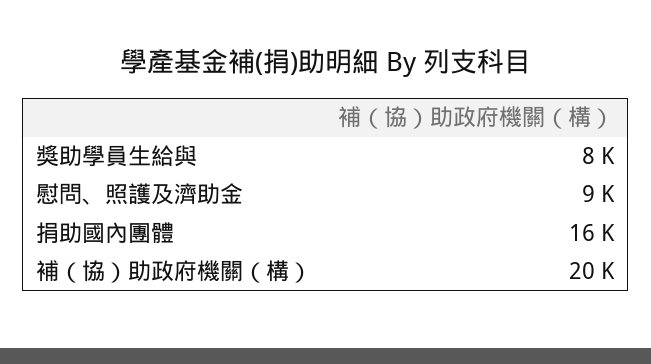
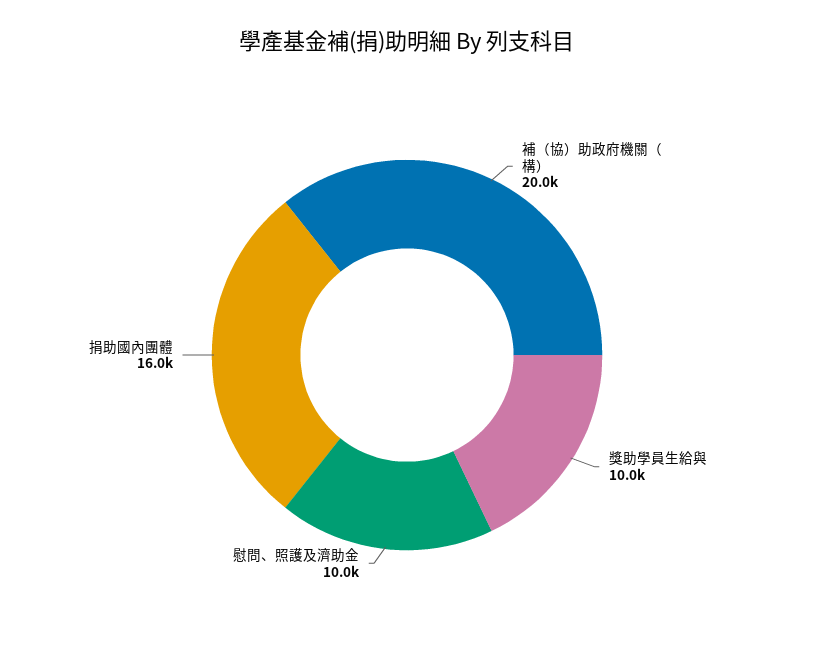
  {
-   "獎助學員生給與": 8000,
+   "獎助學員生給與": 10000,
-   "慰問、照護及濟助金": 9000,
+   "慰問、照護及濟助金": 10000,
    "捐助國內團體": 16000,
    "補（協）助政府機關（構）": 20000
  }

